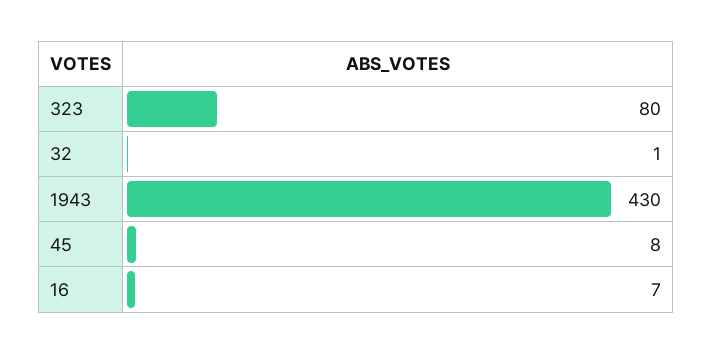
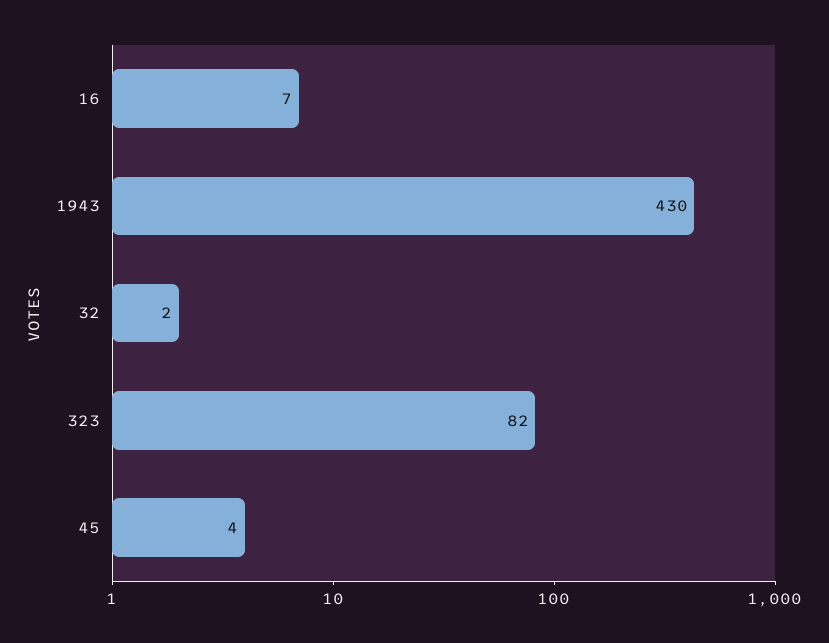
  {
-   "323": 80,
+   "323": 82,
-   "32": 1,
+   "32": 2,
    "1943": 430,
-   "45": 8,
+   "45": 4,
    "16": 7
  }

